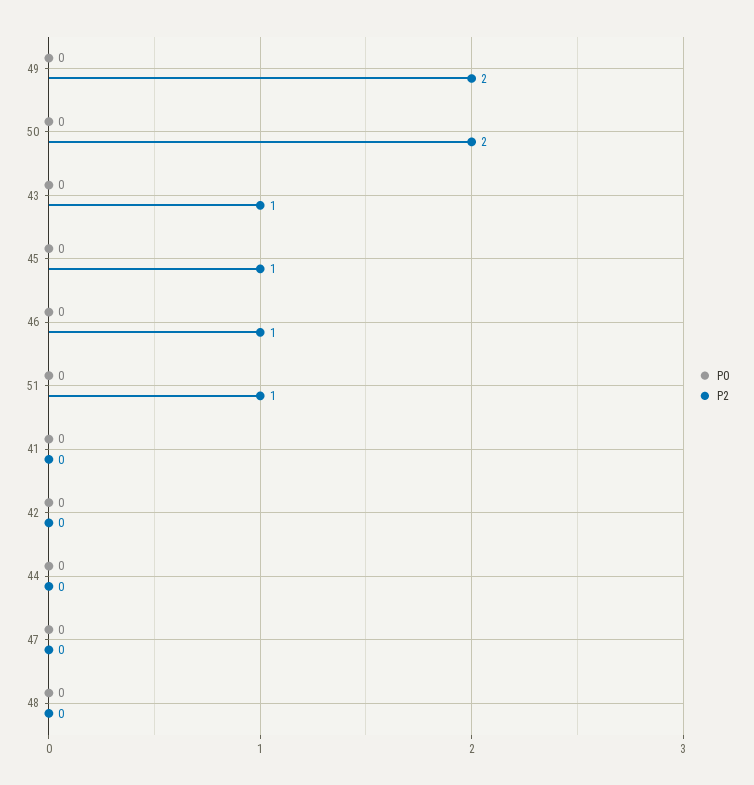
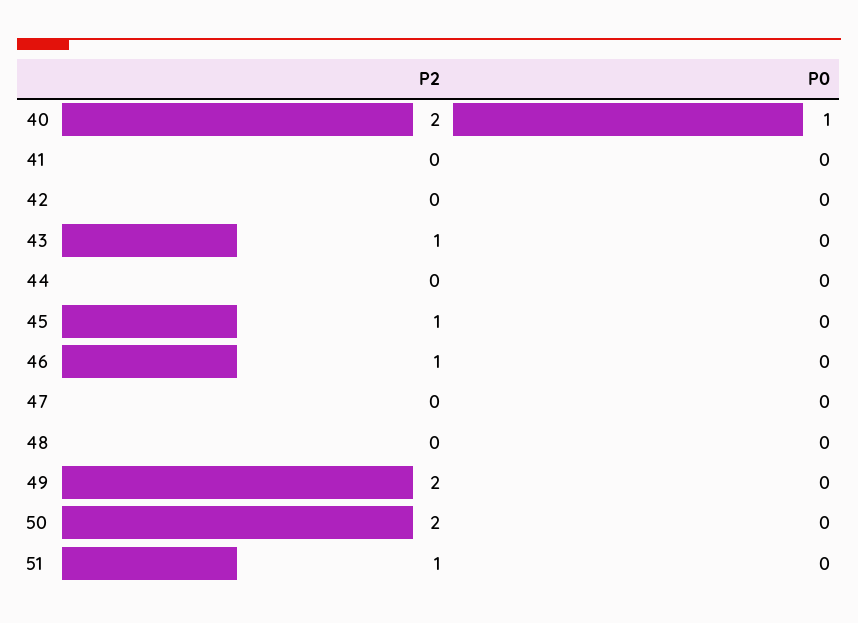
  {
    "P0": {
      "49": 0,
      "50": 0,
      "43": 0,
      "45": 0,
      "46": 0,
      "51": 0,
      "41": 0,
      "42": 0,
      "44": 0,
      "47": 0,
-     "48": 0
+     "48": 0,
+     "40": 1
    },
    "P2": {
      "49": 2,
      "50": 2,
      "43": 1,
      "45": 1,
      "46": 1,
      "51": 1,
      "41": 0,
      "42": 0,
      "44": 0,
      "47": 0,
-     "48": 0
+     "48": 0,
+     "40": 2
    }
  }

